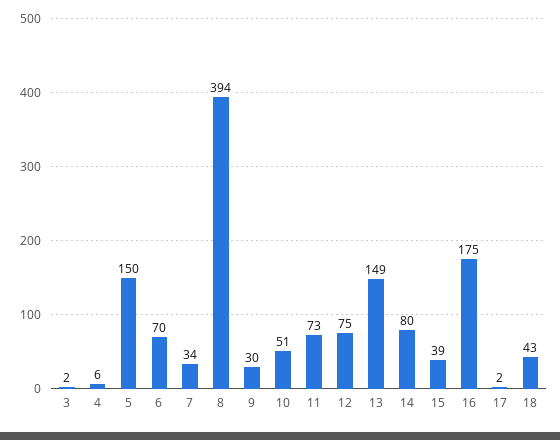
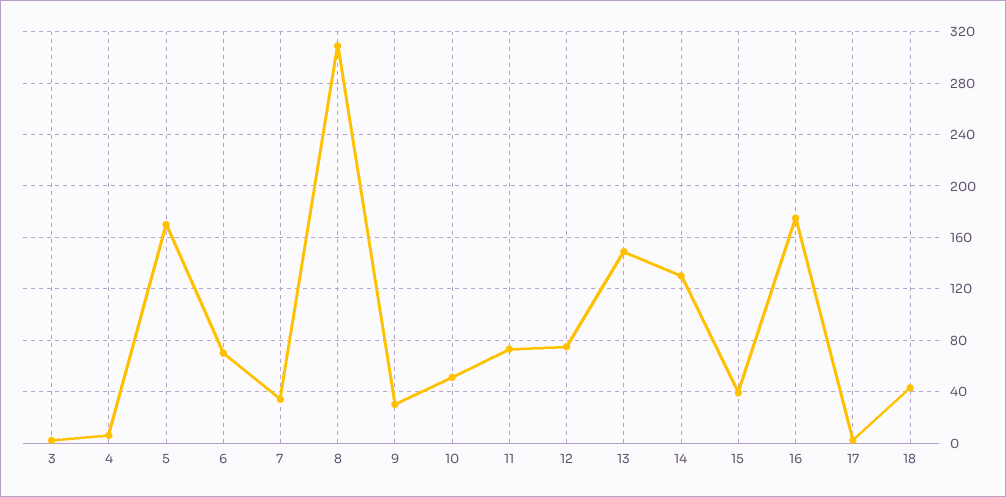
  {
    "3": 2,
    "4": 6,
-   "5": 150,
+   "5": 170,
    "6": 70,
    "7": 34,
-   "8": 394,
+   "8": 310,
    "9": 30,
    "10": 51,
    "11": 73,
    "12": 75,
    "13": 149,
-   "14": 80,
+   "14": 130,
    "15": 39,
    "16": 175,
    "17": 2,
    "18": 43
  }

